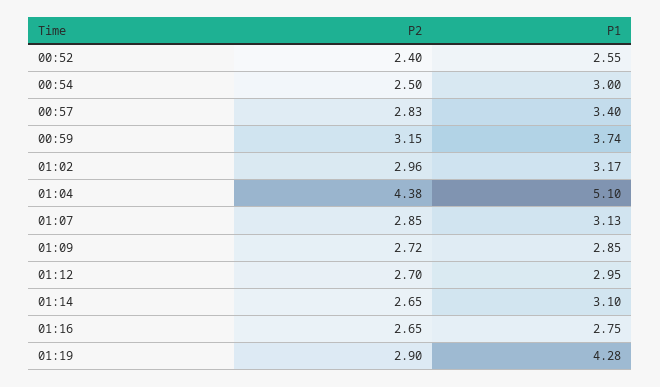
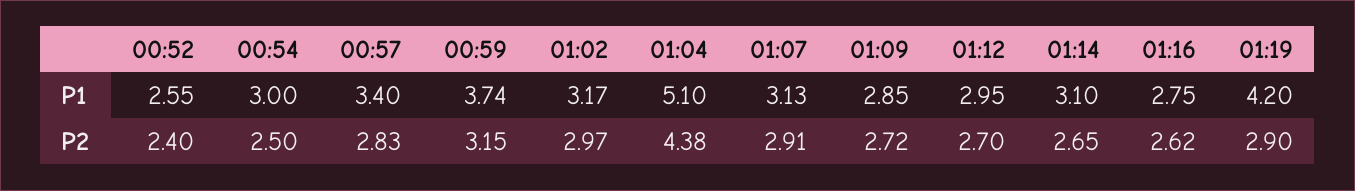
  {
    "P2": {
      "00:52": 2.4,
      "00:54": 2.5,
      "00:57": 2.83,
      "00:59": 3.15,
-     "01:02": 2.96,
+     "01:02": 2.97,
      "01:04": 4.38,
-     "01:07": 2.85,
+     "01:07": 2.91,
      "01:09": 2.72,
      "01:12": 2.7,
      "01:14": 2.65,
-     "01:16": 2.65,
+     "01:16": 2.62,
      "01:19": 2.9
    },
    "P1": {
      "00:52": 2.55,
      "00:54": 3,
      "00:57": 3.4,
      "00:59": 3.74,
      "01:02": 3.17,
      "01:04": 5.1,
      "01:07": 3.13,
      "01:09": 2.85,
      "01:12": 2.95,
      "01:14": 3.1,
      "01:16": 2.75,
-     "01:19": 4.28
+     "01:19": 4.2
    }
  }

